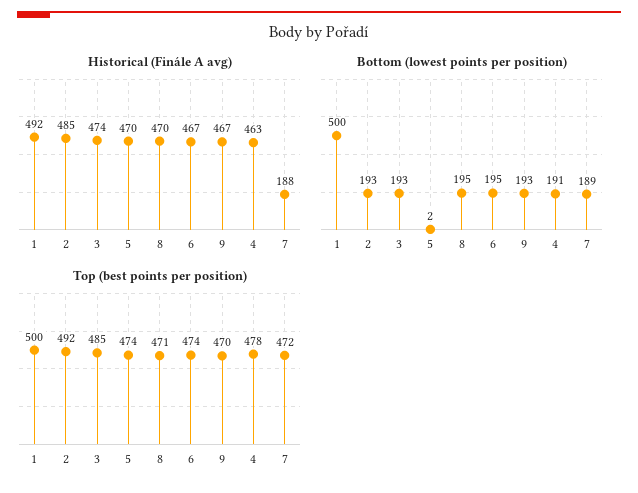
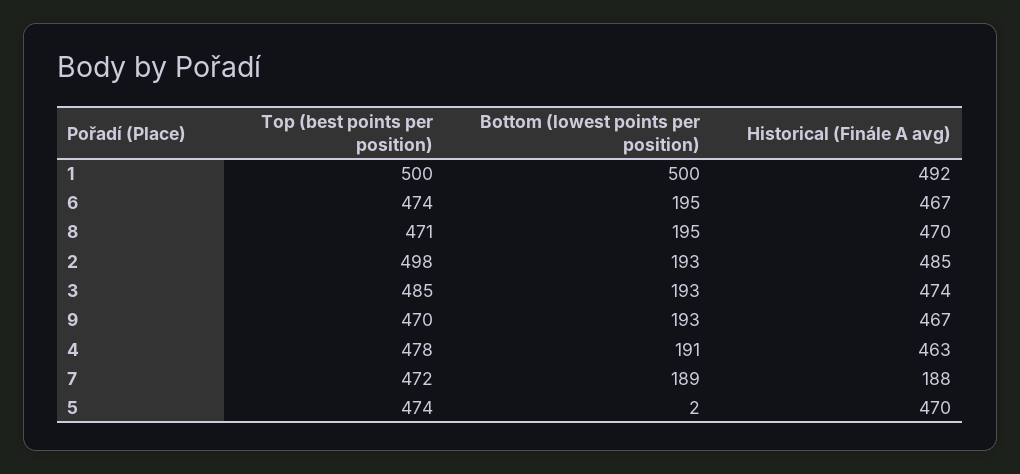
  {
    "Historical (Finále A avg)": {
      "1": 492,
      "2": 485,
      "3": 474,
      "5": 470,
      "8": 470,
      "6": 467,
      "9": 467,
      "4": 463,
      "7": 188
    },
    "Bottom (lowest points per position)": {
      "1": 500,
      "2": 193,
      "3": 193,
      "5": 2,
      "8": 195,
      "6": 195,
      "9": 193,
      "4": 191,
      "7": 189
    },
    "Top (best points per position)": {
      "1": 500,
-     "2": 492,
+     "2": 498,
      "3": 485,
      "5": 474,
      "8": 471,
      "6": 474,
      "9": 470,
      "4": 478,
      "7": 472
    }
  }

